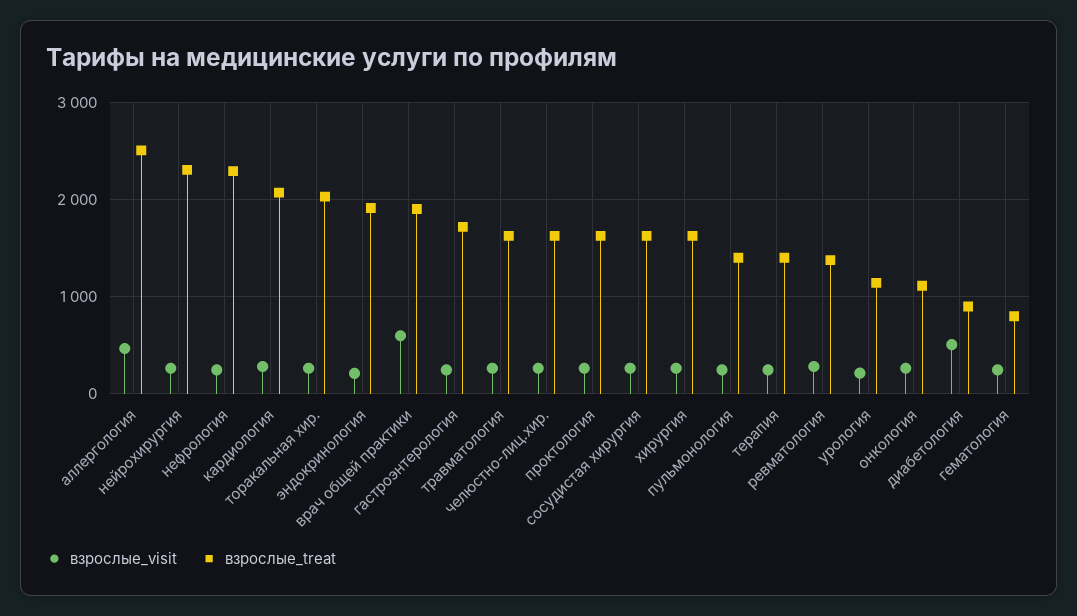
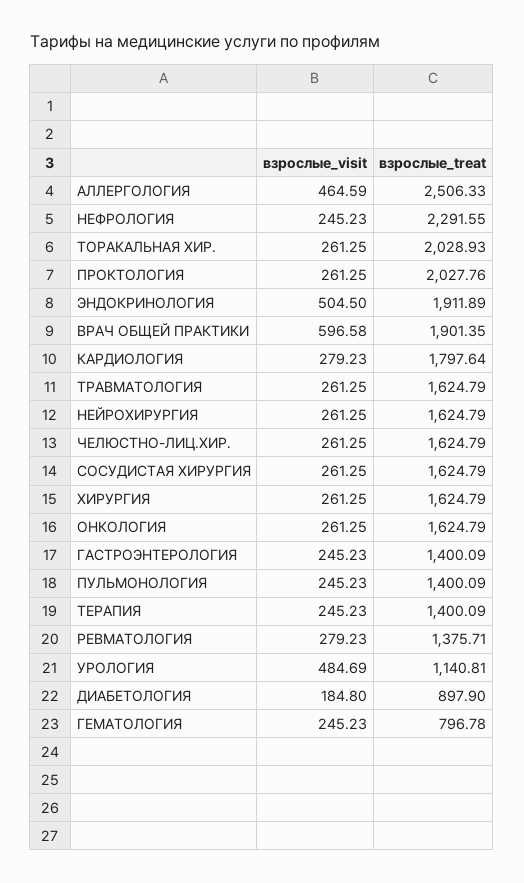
  {
    "взрослые_visit": {
      "аллергология": 464.59,
      "нейрохирургия": 261.25,
      "нефрология": 245.23,
      "кардиология": 279.23,
      "торакальная хир.": 261.25,
-     "эндокринология": 200,
+     "эндокринология": 504.5,
      "врач общей практики": 596.58,
      "гастроэнтерология": 245.23,
      "травматология": 261.25,
      "челюстно-лиц.хир.": 261.25,
      "проктология": 261.25,
      "сосудистая хирургия": 261.25,
      "хирургия": 261.25,
      "пульмонология": 245.23,
      "терапия": 245.23,
      "ревматология": 279.23,
-     "урология": 200,
+     "урология": 484.69,
      "онкология": 261.25,
-     "диабетология": 500,
+     "диабетология": 184.8,
      "гематология": 245.23
    },
    "взрослые_treat": {
      "аллергология": 2506.33,
-     "нейрохирургия": 2300,
+     "нейрохирургия": 1624.79,
      "нефрология": 2291.55,
-     "кардиология": 2100,
+     "кардиология": 1797.64,
      "торакальная хир.": 2028.93,
      "эндокринология": 1911.89,
      "врач общей практики": 1901.35,
-     "гастроэнтерология": 1700,
+     "гастроэнтерология": 1400.09,
      "травматология": 1624.79,
      "челюстно-лиц.хир.": 1624.79,
-     "проктология": 1600,
+     "проктология": 2027.76,
      "сосудистая хирургия": 1624.79,
      "хирургия": 1624.79,
      "пульмонология": 1400.09,
      "терапия": 1400.09,
      "ревматология": 1375.71,
      "урология": 1140.81,
-     "онкология": 1100,
+     "онкология": 1624.79,
      "диабетология": 897.9,
      "гематология": 796.78
    }
  }

